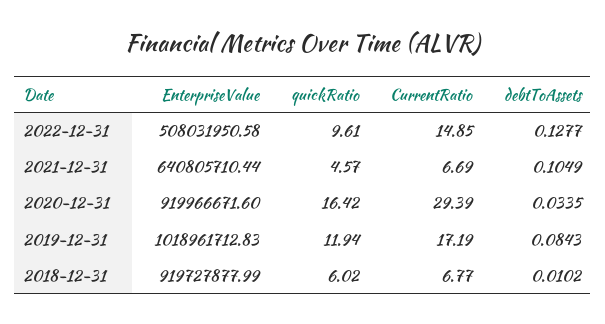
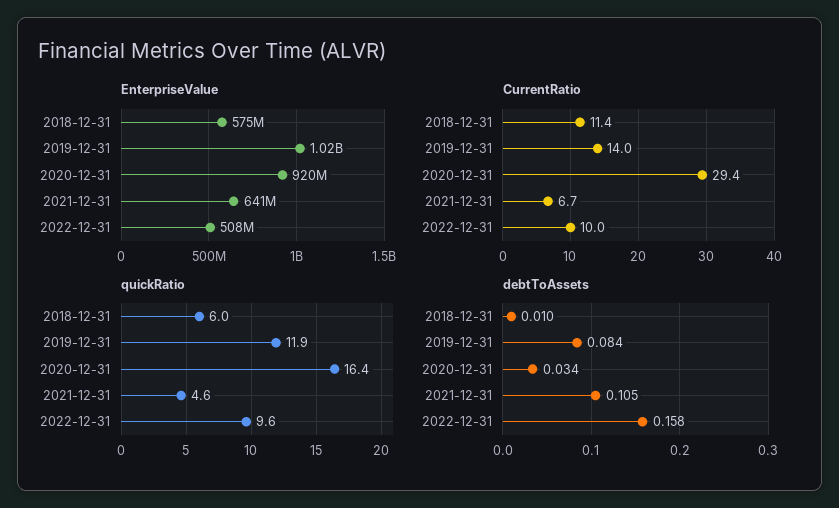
  {
    "EnterpriseValue": {
      "2022-12-31": 508031950.58,
      "2021-12-31": 640805710.44,
      "2020-12-31": 919966671.6,
      "2019-12-31": 1018961712.83,
-     "2018-12-31": 919727877.99
+     "2018-12-31": 575000000
    },
    "quickRatio": {
      "2022-12-31": 9.61,
      "2021-12-31": 4.57,
      "2020-12-31": 16.42,
      "2019-12-31": 11.94,
      "2018-12-31": 6.02
    },
    "CurrentRatio": {
-     "2022-12-31": 14.85,
+     "2022-12-31": 10,
      "2021-12-31": 6.69,
      "2020-12-31": 29.39,
-     "2019-12-31": 17.19,
+     "2019-12-31": 14,
-     "2018-12-31": 6.77
+     "2018-12-31": 11.4
    },
    "debtToAssets": {
-     "2022-12-31": 0.1277,
+     "2022-12-31": 0.158,
      "2021-12-31": 0.1049,
      "2020-12-31": 0.0335,
      "2019-12-31": 0.0843,
      "2018-12-31": 0.0102
    }
  }

